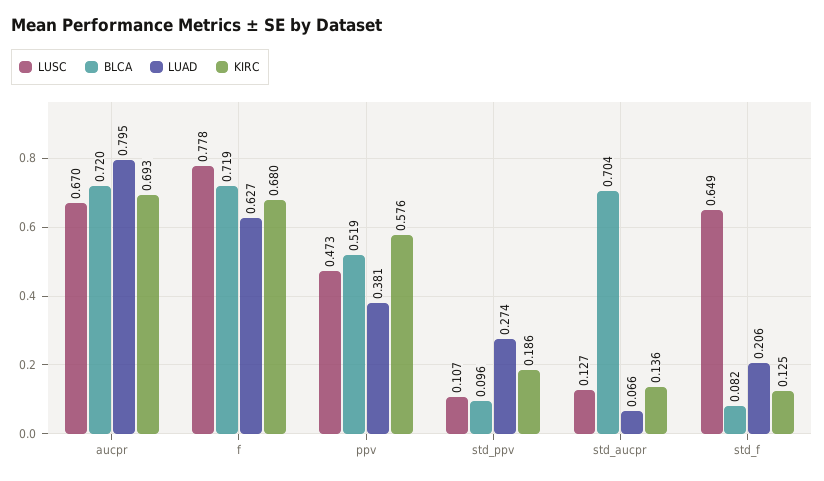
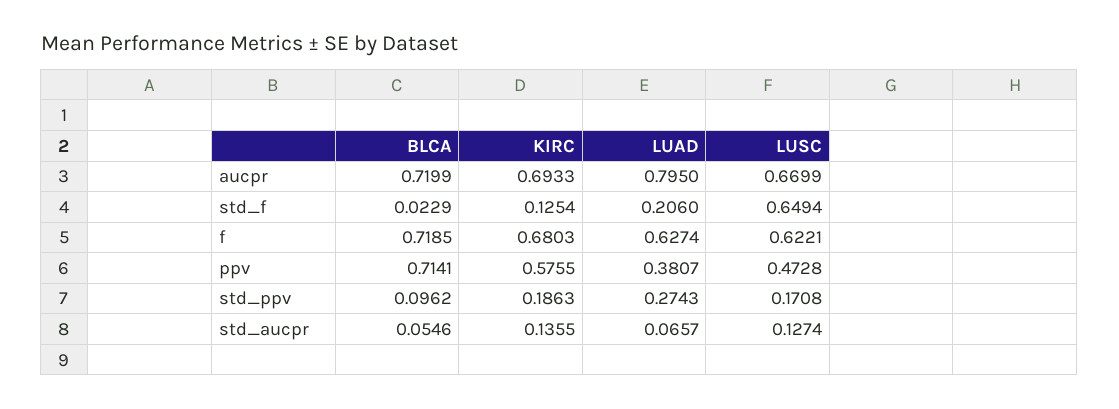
  {
    "LUSC": {
      "aucpr": 0.6699,
-     "f": 0.778,
+     "f": 0.6221,
      "ppv": 0.4728,
-     "std_ppv": 0.107,
+     "std_ppv": 0.1708,
      "std_aucpr": 0.1274,
      "std_f": 0.6494
    },
    "BLCA": {
      "aucpr": 0.7199,
      "f": 0.7185,
-     "ppv": 0.519,
+     "ppv": 0.7141,
      "std_ppv": 0.0962,
-     "std_aucpr": 0.704,
+     "std_aucpr": 0.0546,
-     "std_f": 0.082
+     "std_f": 0.0229
    },
    "LUAD": {
      "aucpr": 0.795,
      "f": 0.6274,
      "ppv": 0.3807,
      "std_ppv": 0.2743,
      "std_aucpr": 0.0657,
      "std_f": 0.206
    },
    "KIRC": {
      "aucpr": 0.6933,
      "f": 0.6803,
      "ppv": 0.5755,
      "std_ppv": 0.1863,
      "std_aucpr": 0.1355,
      "std_f": 0.1254
    }
  }

